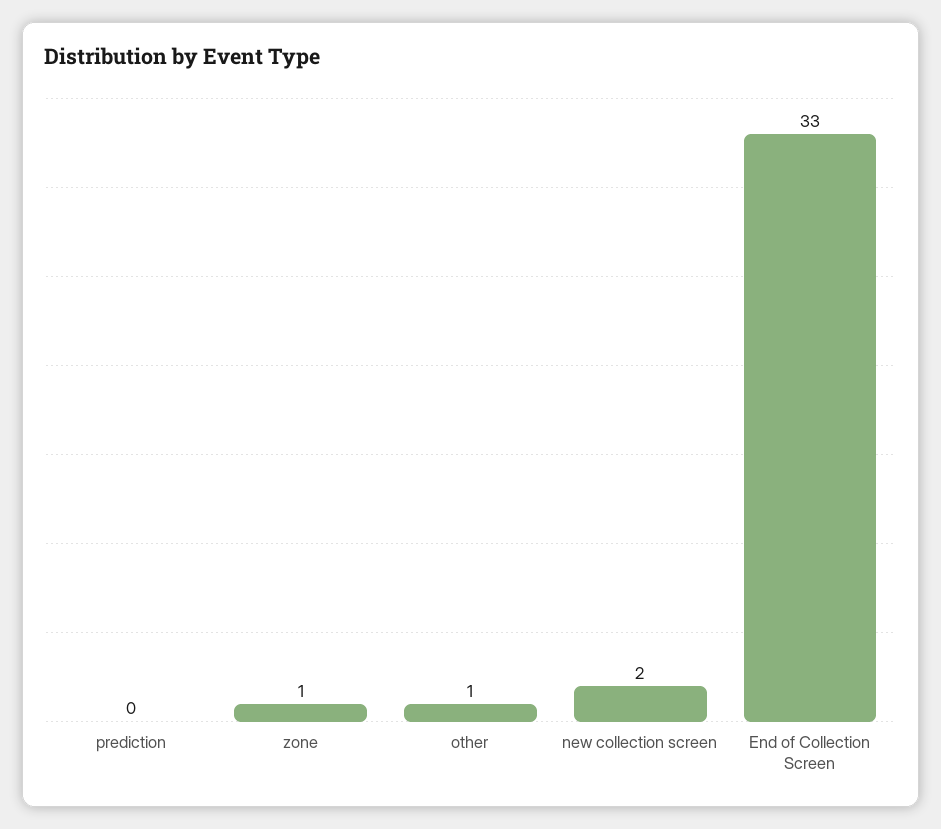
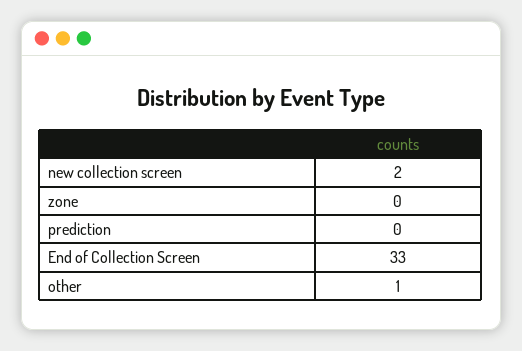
  {
    "prediction": 0,
-   "zone": 1,
+   "zone": 0,
    "other": 1,
    "new collection screen": 2,
    "End of Collection Screen": 33
  }

